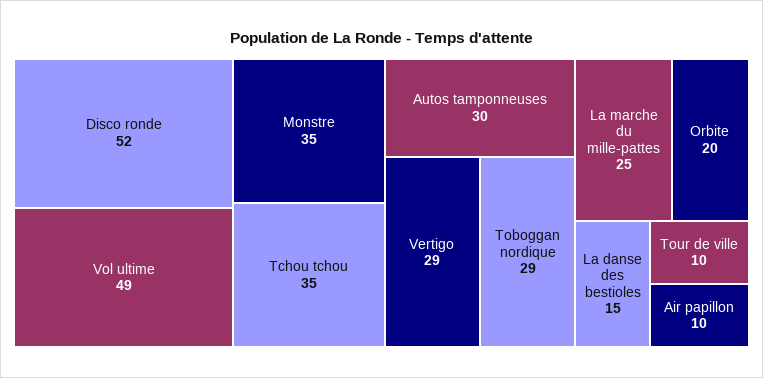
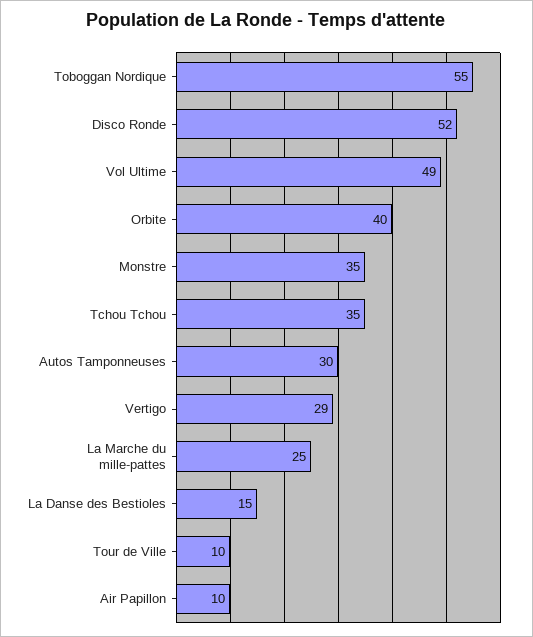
  {
    "Disco ronde": 52,
    "Vol ultime": 49,
    "Monstre": 35,
    "Tchou tchou": 35,
    "Autos tamponneuses": 30,
    "Vertigo": 29,
-   "Toboggan nordique": 29,
+   "Toboggan nordique": 55,
    "La marche du mille-pattes": 25,
-   "Orbite": 20,
+   "Orbite": 40,
    "La danse des bestioles": 15,
    "Tour de ville": 10,
    "Air papillon": 10
  }

